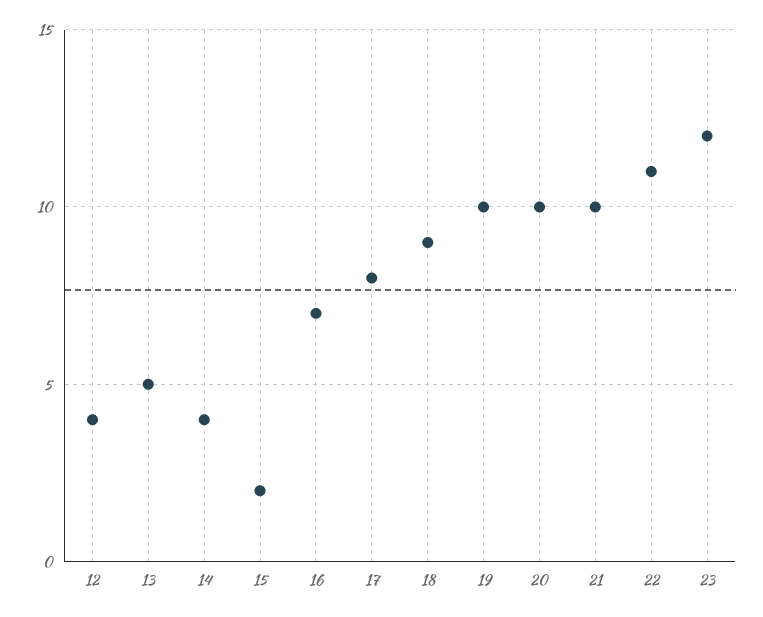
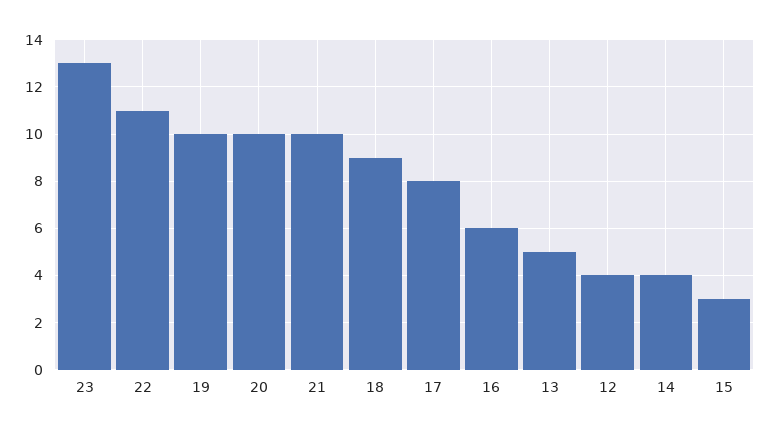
  {
    "12": 4,
    "13": 5,
    "14": 4,
-   "15": 2,
+   "15": 3,
-   "16": 7,
+   "16": 6,
    "17": 8,
    "18": 9,
    "19": 10,
    "20": 10,
    "21": 10,
    "22": 11,
-   "23": 12
+   "23": 13
  }

